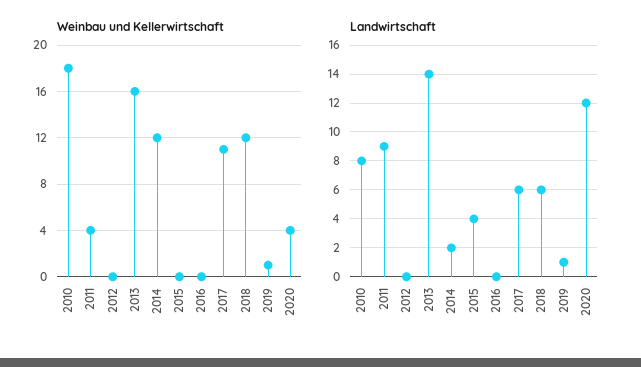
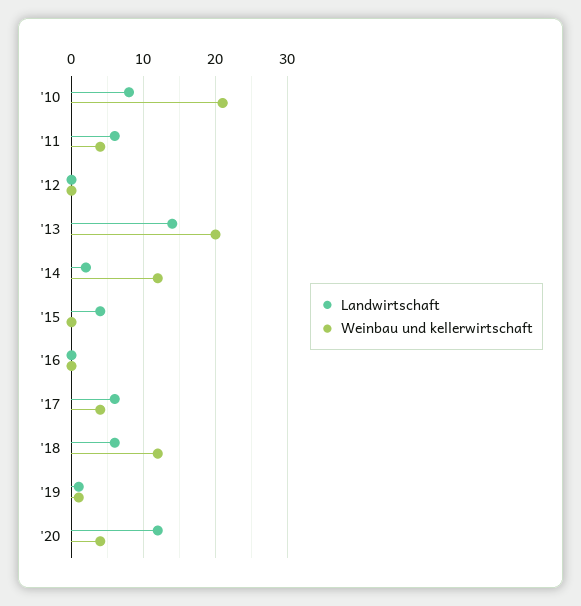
  {
    "Weinbau und Kellerwirtschaft": {
-     "2010": 18,
+     "2010": 21,
      "2011": 4,
      "2012": 0,
-     "2013": 16,
+     "2013": 20,
      "2014": 12,
      "2015": 0,
      "2016": 0,
-     "2017": 11,
+     "2017": 4,
      "2018": 12,
      "2019": 1,
      "2020": 4
    },
    "Landwirtschaft": {
      "2010": 8,
-     "2011": 9,
+     "2011": 6,
      "2012": 0,
      "2013": 14,
      "2014": 2,
      "2015": 4,
      "2016": 0,
      "2017": 6,
      "2018": 6,
      "2019": 1,
      "2020": 12
    }
  }

